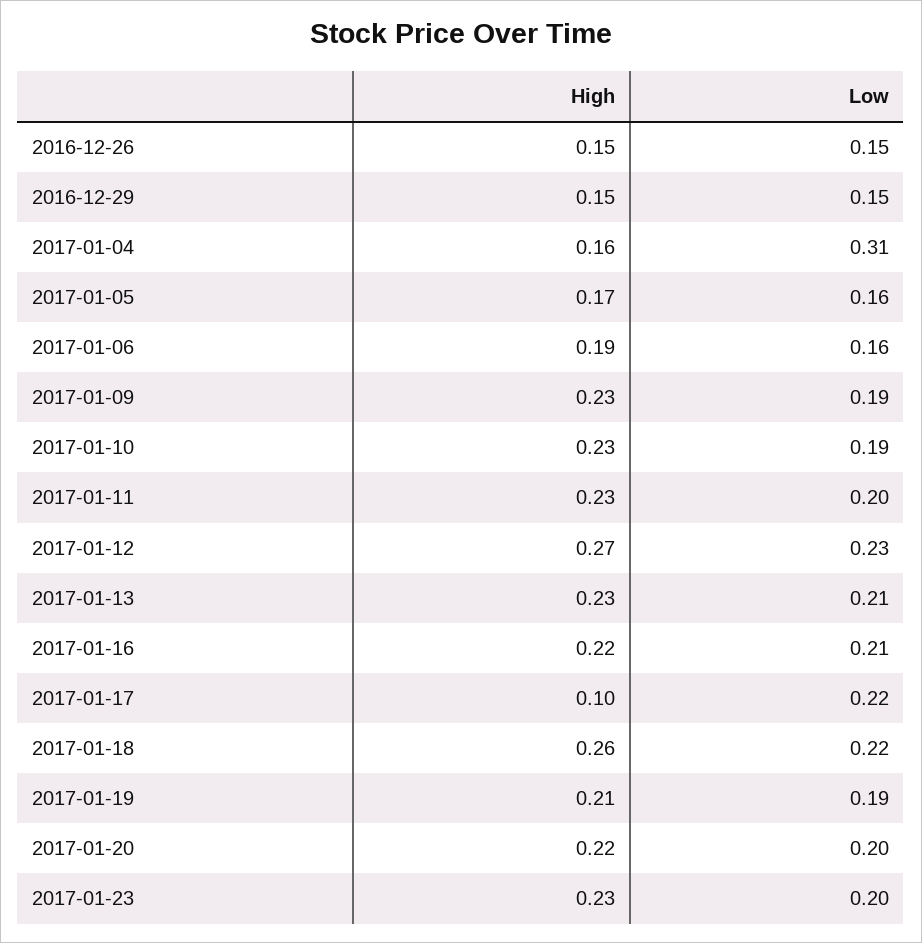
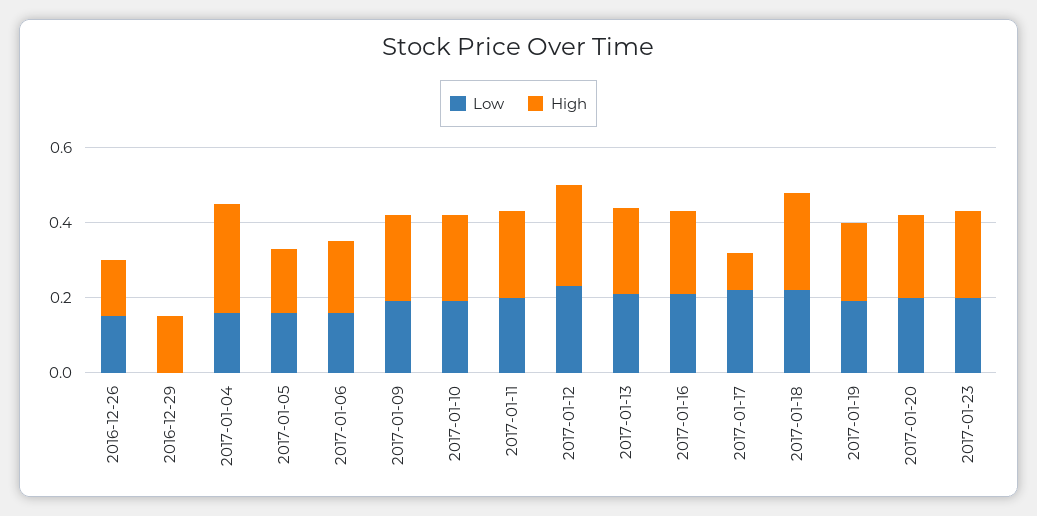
  {
    "High": {
      "2016-12-26": 0.15,
      "2016-12-29": 0.15,
-     "2017-01-04": 0.16,
+     "2017-01-04": 0.3,
      "2017-01-05": 0.17,
      "2017-01-06": 0.19,
      "2017-01-09": 0.23,
      "2017-01-10": 0.23,
      "2017-01-11": 0.23,
      "2017-01-12": 0.27,
      "2017-01-13": 0.23,
      "2017-01-16": 0.22,
      "2017-01-17": 0.1,
      "2017-01-18": 0.26,
      "2017-01-19": 0.21,
      "2017-01-20": 0.22,
      "2017-01-23": 0.23
    },
    "Low": {
      "2016-12-26": 0.15,
-     "2016-12-29": 0.15,
+     "2016-12-29": 0,
-     "2017-01-04": 0.31,
+     "2017-01-04": 0.15,
      "2017-01-05": 0.16,
      "2017-01-06": 0.16,
      "2017-01-09": 0.19,
      "2017-01-10": 0.19,
      "2017-01-11": 0.2,
      "2017-01-12": 0.23,
      "2017-01-13": 0.21,
      "2017-01-16": 0.21,
      "2017-01-17": 0.22,
      "2017-01-18": 0.22,
      "2017-01-19": 0.19,
      "2017-01-20": 0.2,
      "2017-01-23": 0.2
    }
  }

